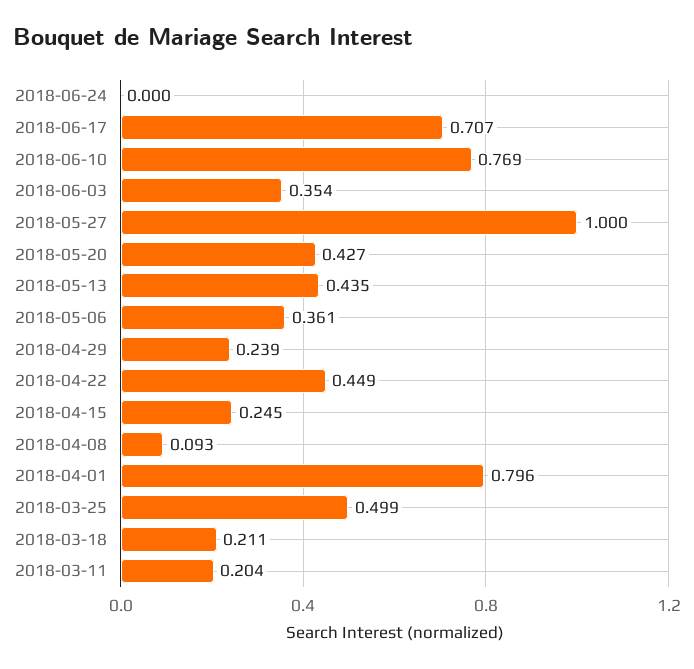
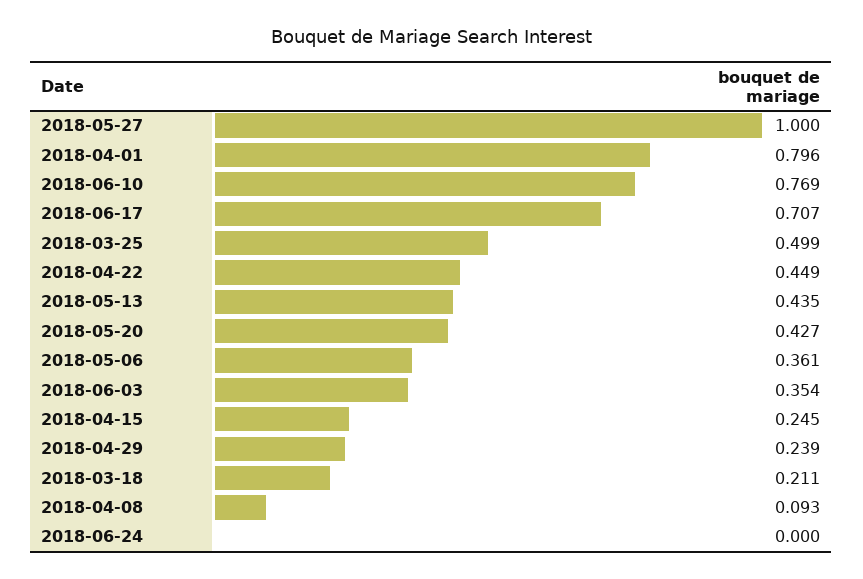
  {
    "2018-06-24": 0,
    "2018-06-17": 0.707,
    "2018-06-10": 0.769,
    "2018-06-03": 0.354,
    "2018-05-27": 1,
    "2018-05-20": 0.427,
    "2018-05-13": 0.435,
    "2018-05-06": 0.361,
    "2018-04-29": 0.239,
    "2018-04-22": 0.449,
    "2018-04-15": 0.245,
    "2018-04-08": 0.093,
    "2018-04-01": 0.796,
    "2018-03-25": 0.499,
-   "2018-03-18": 0.211,
+   "2018-03-18": 0.211
-   "2018-03-11": 0.204
  }

